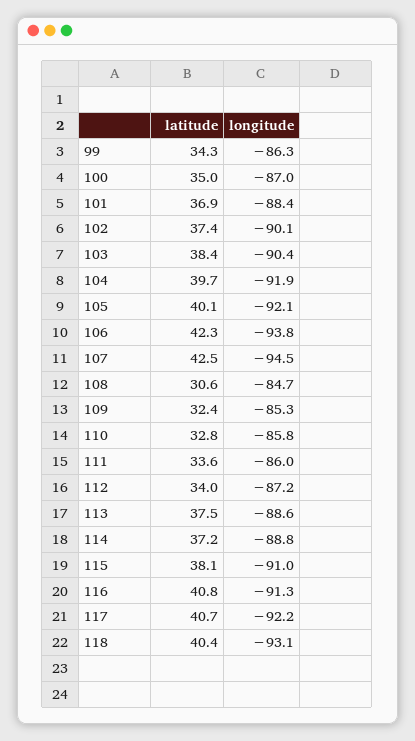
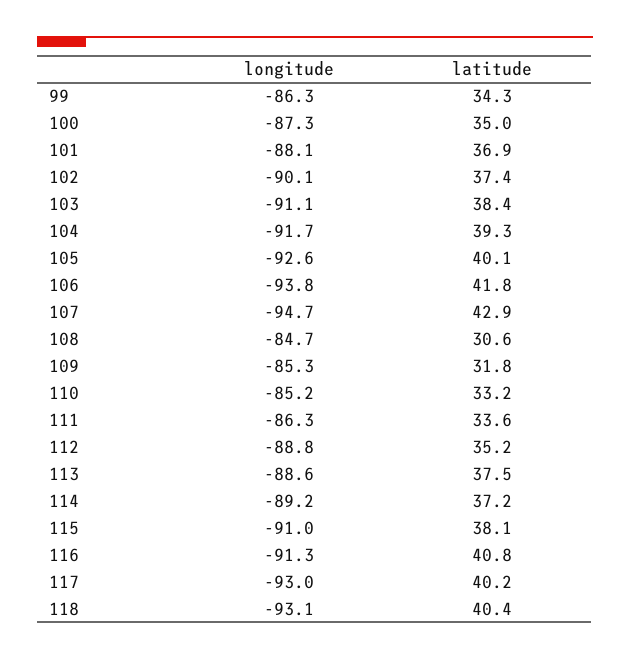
  {
    "latitude": {
      "99": 34.3,
      "100": 35,
      "101": 36.9,
      "102": 37.4,
      "103": 38.4,
-     "104": 39.7,
+     "104": 39.3,
      "105": 40.1,
-     "106": 42.3,
+     "106": 41.8,
-     "107": 42.5,
+     "107": 42.9,
      "108": 30.6,
-     "109": 32.4,
+     "109": 31.8,
-     "110": 32.8,
+     "110": 33.2,
      "111": 33.6,
-     "112": 34,
+     "112": 35.2,
      "113": 37.5,
      "114": 37.2,
      "115": 38.1,
      "116": 40.8,
-     "117": 40.7,
+     "117": 40.2,
      "118": 40.4
    },
    "longitude": {
      "99": -86.3,
-     "100": -87,
+     "100": -87.3,
-     "101": -88.4,
+     "101": -88.1,
      "102": -90.1,
-     "103": -90.4,
+     "103": -91.1,
-     "104": -91.9,
+     "104": -91.7,
-     "105": -92.1,
+     "105": -92.6,
      "106": -93.8,
-     "107": -94.5,
+     "107": -94.7,
      "108": -84.7,
      "109": -85.3,
-     "110": -85.8,
+     "110": -85.2,
-     "111": -86,
+     "111": -86.3,
-     "112": -87.2,
+     "112": -88.8,
      "113": -88.6,
-     "114": -88.8,
+     "114": -89.2,
      "115": -91,
      "116": -91.3,
-     "117": -92.2,
+     "117": -93,
      "118": -93.1
    }
  }

